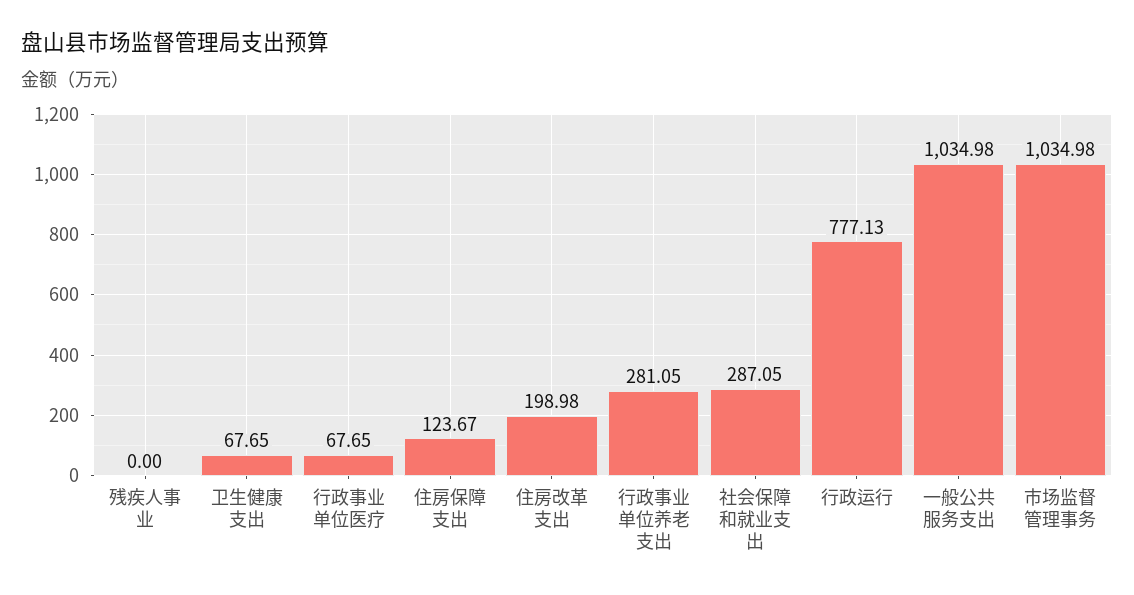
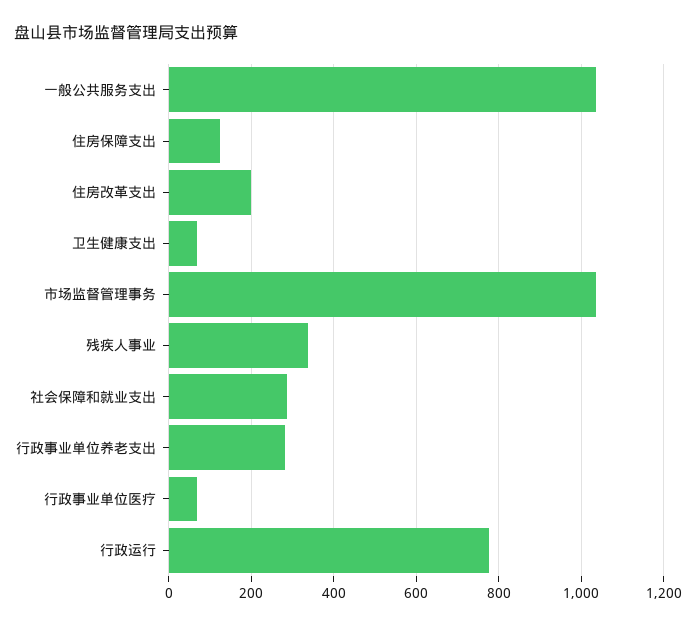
  {
-   "残疾人事业": 0,
+   "残疾人事业": 340,
    "卫生健康支出": 67.65,
    "行政事业单位医疗": 67.65,
    "住房保障支出": 123.67,
    "住房改革支出": 198.98,
    "行政事业单位养老支出": 281.05,
    "社会保障和就业支出": 287.05,
    "行政运行": 777.13,
    "一般公共服务支出": 1034.98,
    "市场监督管理事务": 1034.98
  }

